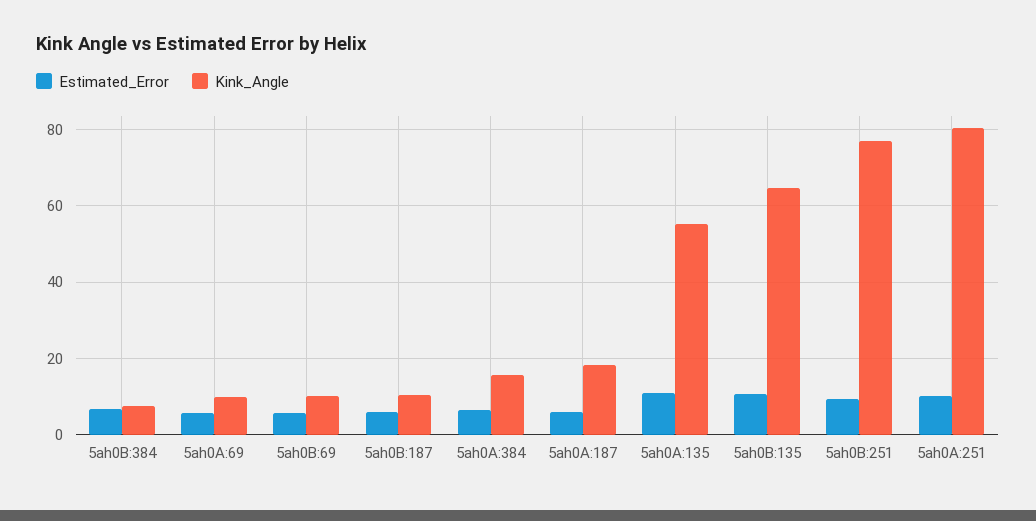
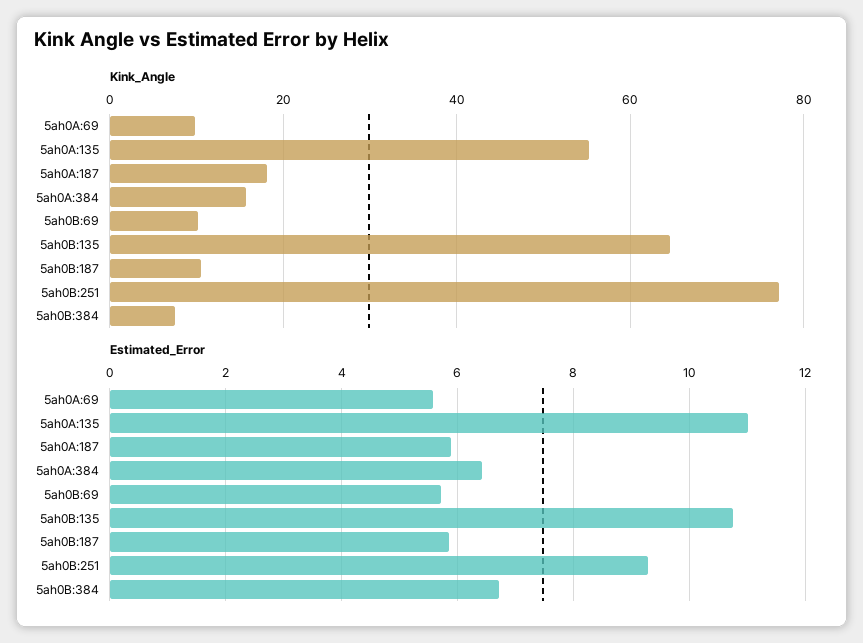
  {
    "Estimated_Error": {
      "5ah0B:384": 6.8,
      "5ah0A:69": 5.6,
      "5ah0B:69": 5.8,
      "5ah0B:187": 5.8,
      "5ah0A:384": 6.4,
      "5ah0A:187": 5.8,
      "5ah0A:135": 11,
      "5ah0B:135": 10.8,
-     "5ah0B:251": 9.2,
+     "5ah0B:251": 9.2
-     "5ah0A:251": 10
    },
    "Kink_Angle": {
      "5ah0B:384": 8,
      "5ah0A:69": 10,
      "5ah0B:69": 10,
      "5ah0B:187": 10,
      "5ah0A:384": 16,
      "5ah0A:187": 18,
      "5ah0A:135": 56,
      "5ah0B:135": 64,
-     "5ah0B:251": 78,
+     "5ah0B:251": 78
-     "5ah0A:251": 80
    }
  }

